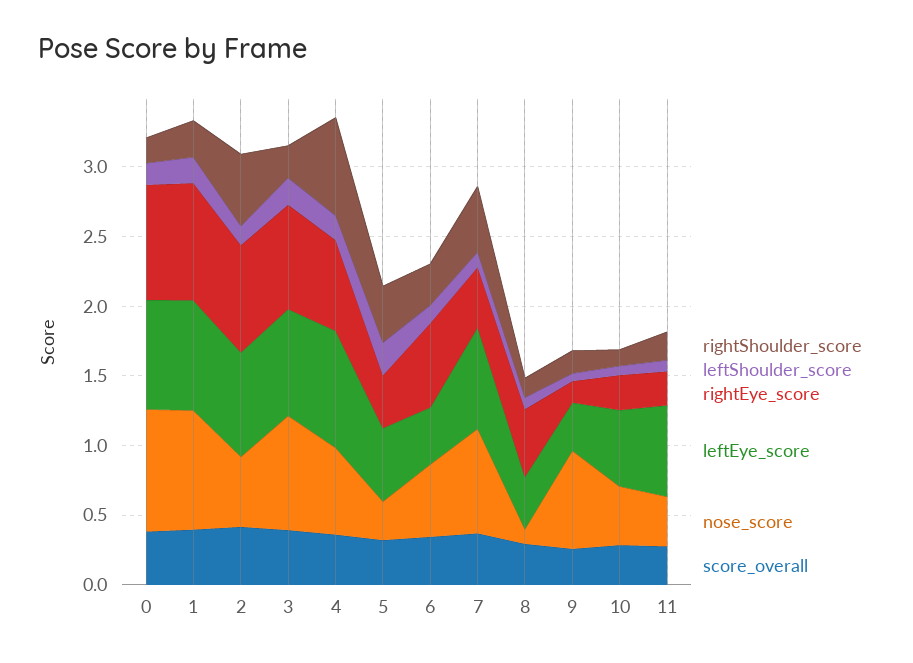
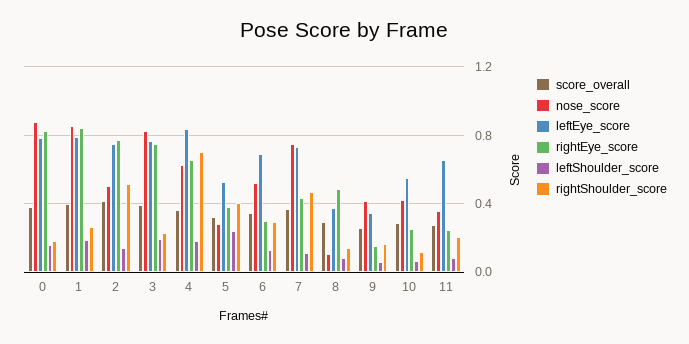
  {
    "rightShoulder_score": {
      "0": 0.2,
      "1": 0.25,
      "2": 0.5,
      "3": 0.25,
      "4": 0.7,
      "5": 0.4,
      "6": 0.3,
      "7": 0.45,
      "8": 0.15,
      "9": 0.15,
      "10": 0.1,
      "11": 0.2
    },
    "leftShoulder_score": {
      "0": 0.15,
      "1": 0.2,
      "2": 0.15,
      "3": 0.2,
      "4": 0.2,
      "5": 0.25,
      "6": 0.15,
      "7": 0.1,
      "8": 0.1,
      "9": 0.05,
      "10": 0.05,
      "11": 0.1
    },
    "rightEye_score": {
      "0": 0.85,
      "1": 0.85,
      "2": 0.75,
      "3": 0.75,
      "4": 0.65,
      "5": 0.4,
-     "6": 0.6,
+     "6": 0.3,
      "7": 0.45,
      "8": 0.5,
      "9": 0.15,
      "10": 0.25,
      "11": 0.25
    },
    "leftEye_score": {
      "0": 0.8,
      "1": 0.8,
      "2": 0.75,
      "3": 0.75,
      "4": 0.85,
      "5": 0.55,
-     "6": 0.4,
+     "6": 0.7,
      "7": 0.75,
      "8": 0.4,
      "9": 0.35,
      "10": 0.55,
      "11": 0.65
    },
    "nose_score": {
      "0": 0.9,
      "1": 0.85,
      "2": 0.5,
      "3": 0.8,
      "4": 0.6,
      "5": 0.3,
      "6": 0.5,
      "7": 0.75,
      "8": 0.1,
-     "9": 0.7,
+     "9": 0.4,
      "10": 0.4,
      "11": 0.35
    },
    "score_overall": {
      "0": 0.4,
      "1": 0.4,
      "2": 0.4,
      "3": 0.4,
      "4": 0.35,
      "5": 0.3,
      "6": 0.35,
      "7": 0.35,
      "8": 0.3,
      "9": 0.25,
      "10": 0.3,
      "11": 0.3
    }
  }

